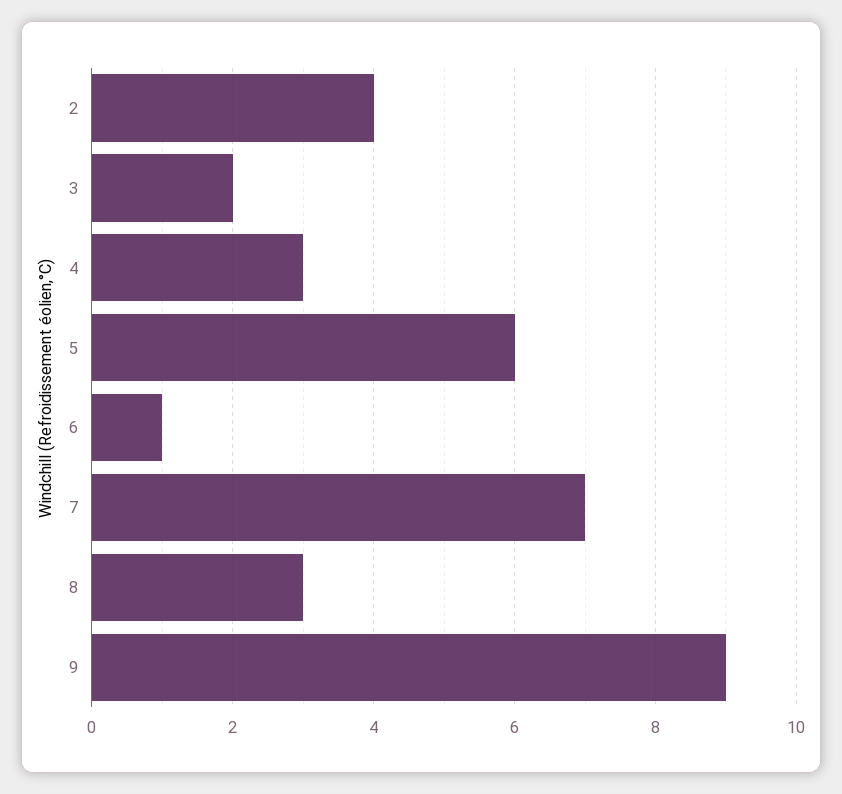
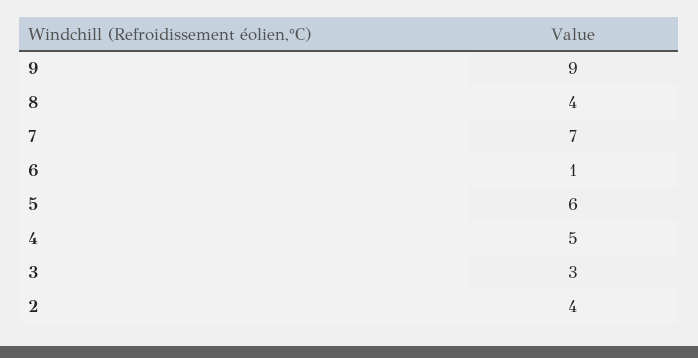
  {
    "2": 4,
-   "3": 2,
+   "3": 3,
-   "4": 3,
+   "4": 5,
    "5": 6,
    "6": 1,
    "7": 7,
-   "8": 3,
+   "8": 4,
    "9": 9
  }

